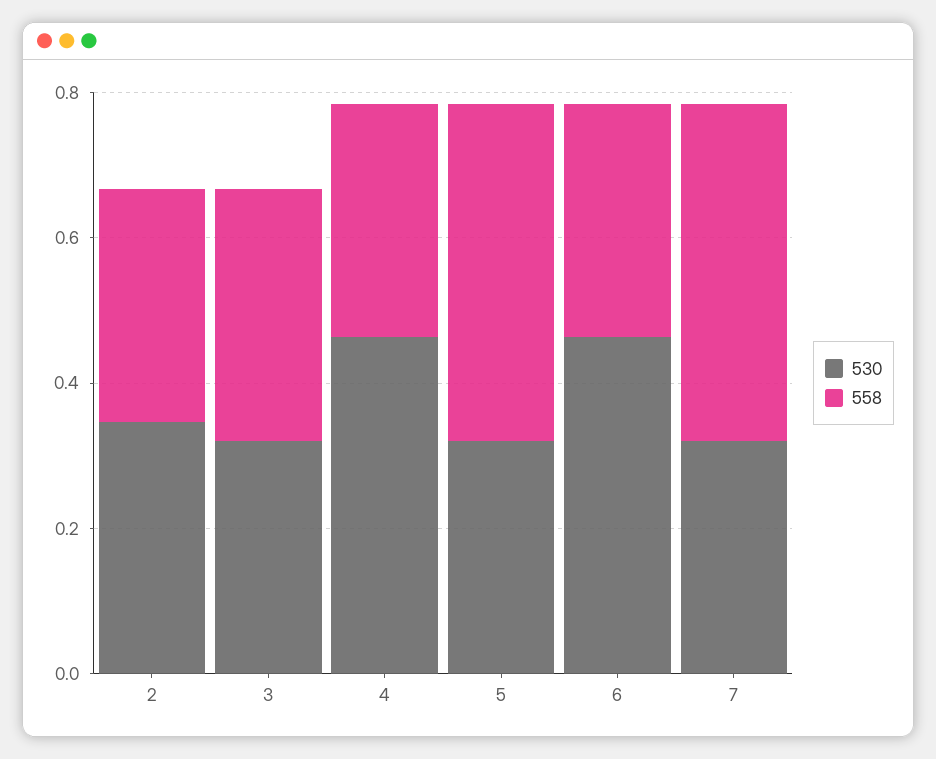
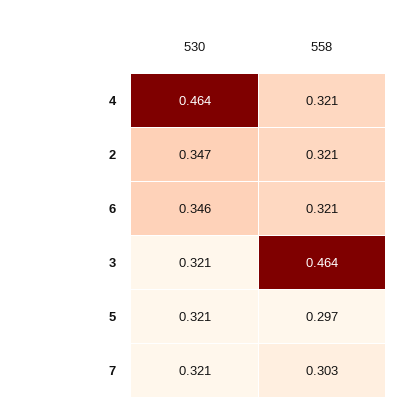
  {
    "530": {
      "2": 0.347,
      "3": 0.321,
      "4": 0.464,
      "5": 0.321,
-     "6": 0.45,
+     "6": 0.346,
      "7": 0.321
    },
    "558": {
      "2": 0.321,
-     "3": 0.35,
+     "3": 0.464,
      "4": 0.321,
-     "5": 0.45,
+     "5": 0.297,
      "6": 0.321,
-     "7": 0.45
+     "7": 0.303
    }
  }

